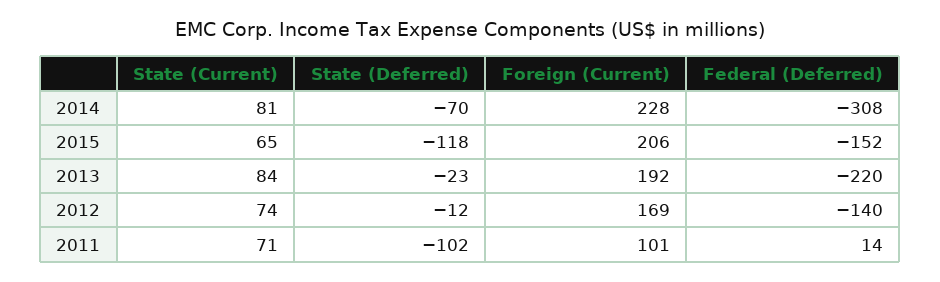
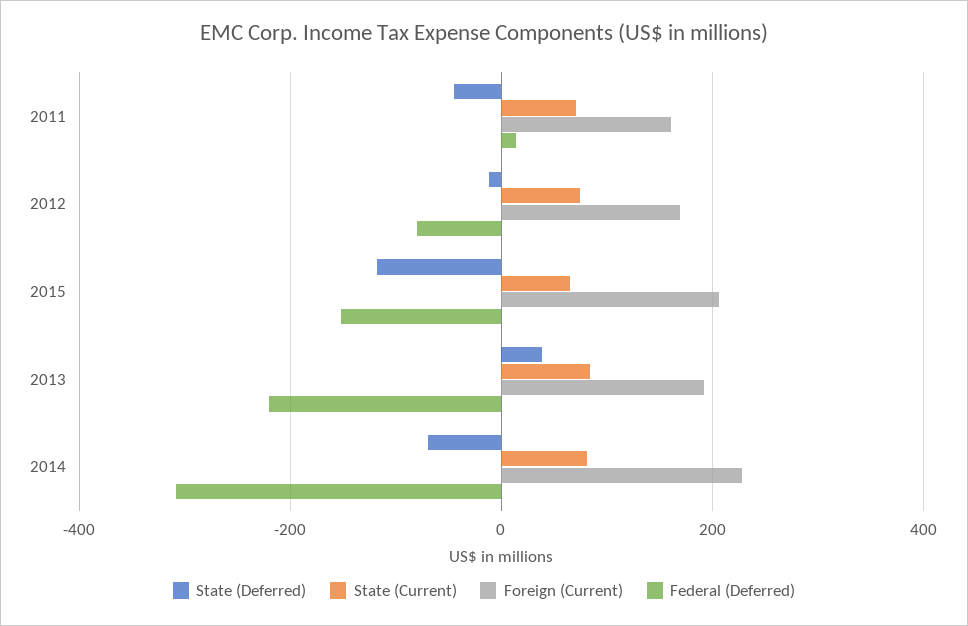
  {
    "State (Current)": {
      "2014": 81,
      "2015": 65,
      "2013": 84,
      "2012": 74,
      "2011": 71
    },
    "State (Deferred)": {
      "2014": -70,
      "2015": -118,
-     "2013": -23,
+     "2013": 40,
      "2012": -12,
-     "2011": -102
+     "2011": -40
    },
    "Foreign (Current)": {
      "2014": 228,
      "2015": 206,
      "2013": 192,
      "2012": 169,
-     "2011": 101
+     "2011": 160
    },
    "Federal (Deferred)": {
      "2014": -308,
      "2015": -152,
      "2013": -220,
-     "2012": -140,
+     "2012": -80,
      "2011": 14
    }
  }

